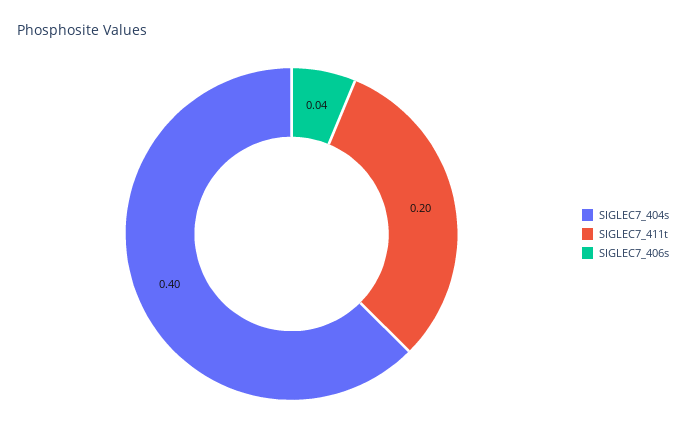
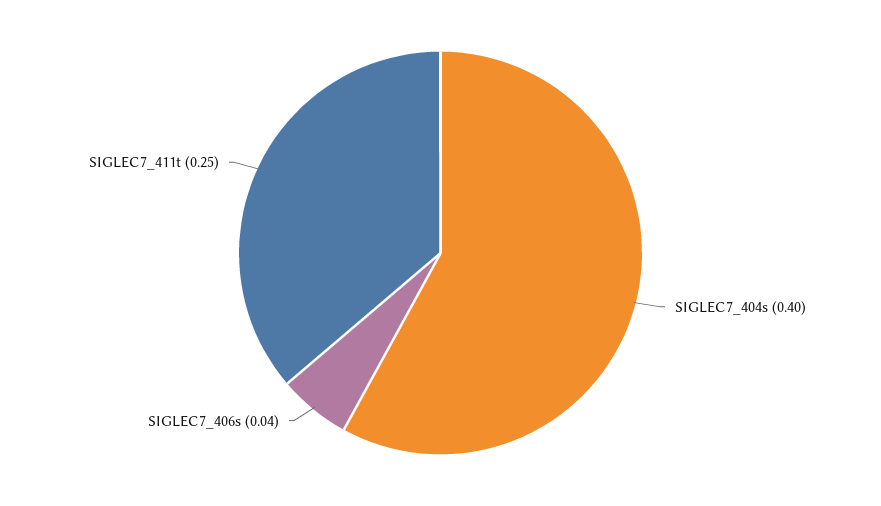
  {
    "SIGLEC7_404s": 0.4,
-   "SIGLEC7_411t": 0.2,
+   "SIGLEC7_411t": 0.25,
    "SIGLEC7_406s": 0.04
  }

